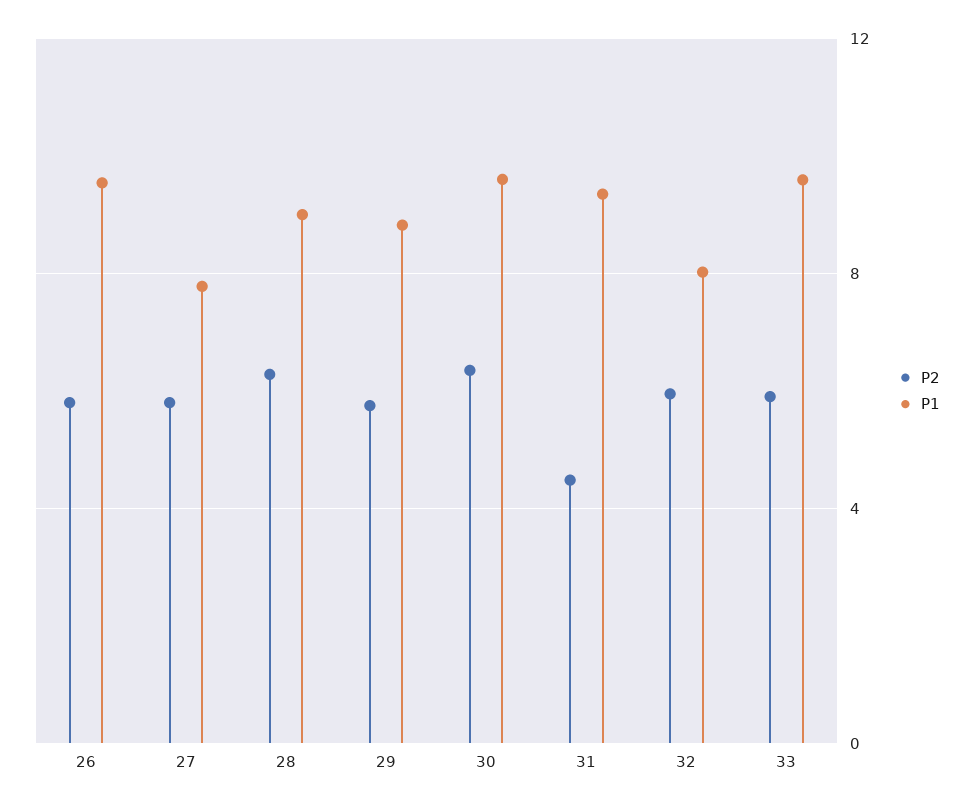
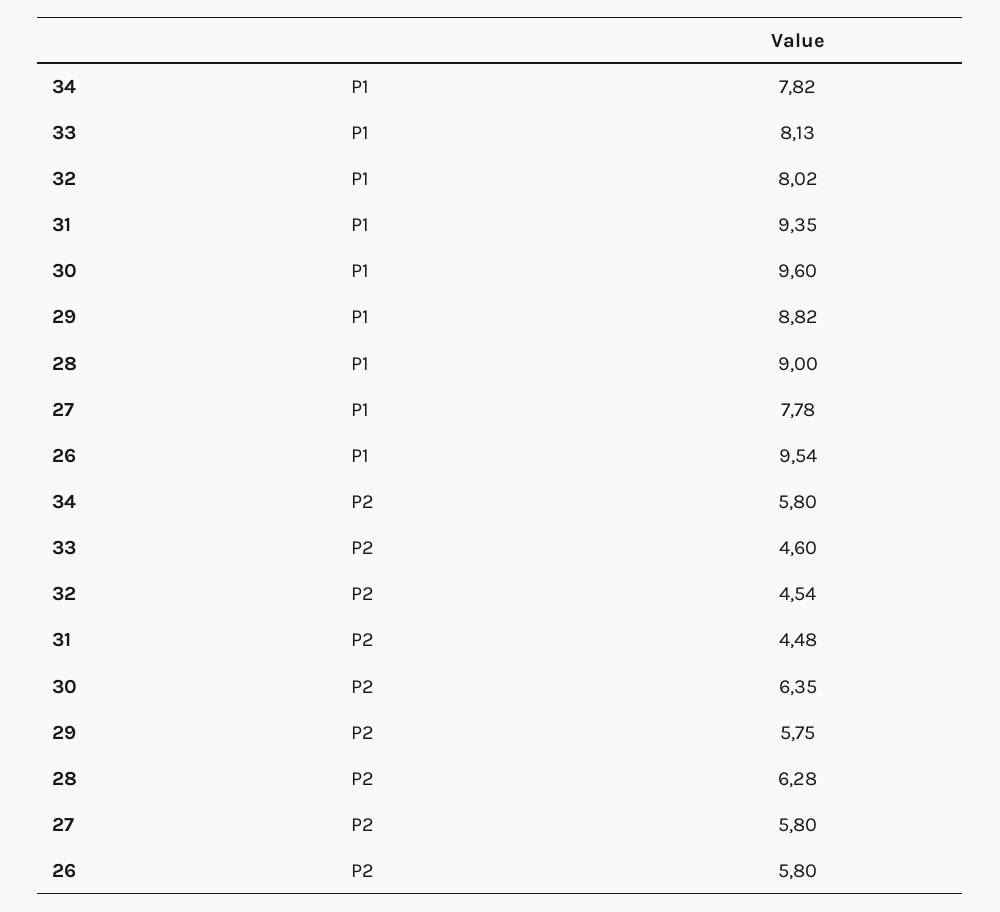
  {
    "P2": {
      "26": 5.8,
      "27": 5.8,
      "28": 6.28,
      "29": 5.75,
      "30": 6.35,
      "31": 4.48,
-     "32": 6,
+     "32": 4.54,
-     "33": 6
+     "33": 4.6,
+     "34": 5.8
    },
    "P1": {
      "26": 9.54,
      "27": 7.78,
      "28": 9,
      "29": 8.82,
      "30": 9.6,
      "31": 9.35,
      "32": 8.02,
-     "33": 9.5
+     "33": 8.13,
+     "34": 7.82
    }
  }

